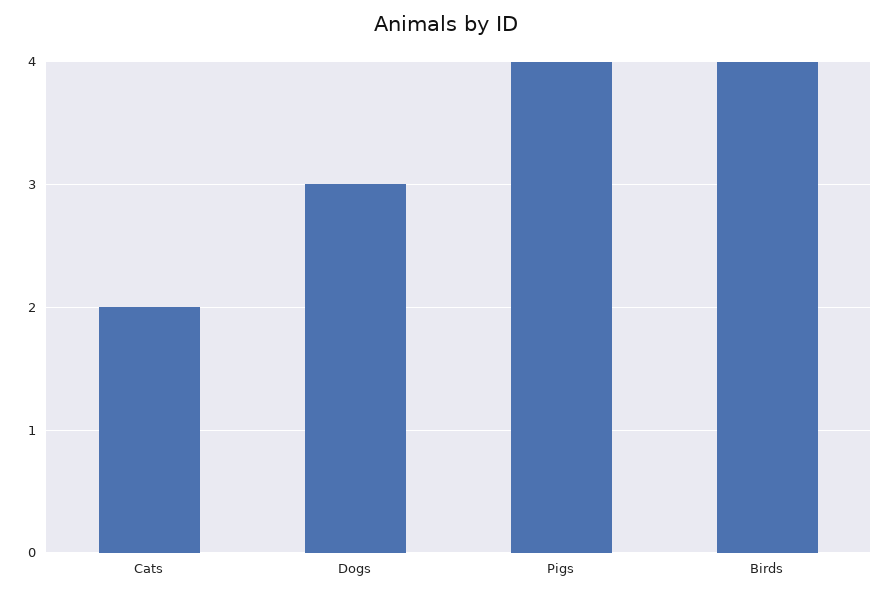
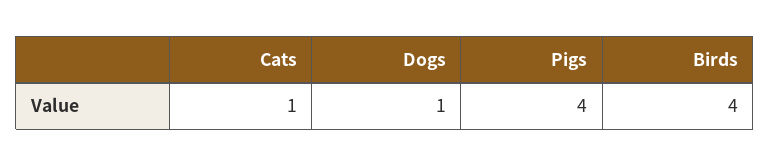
  {
-   "Cats": 2,
+   "Cats": 1,
-   "Dogs": 3,
+   "Dogs": 1,
    "Pigs": 4,
    "Birds": 4
  }

